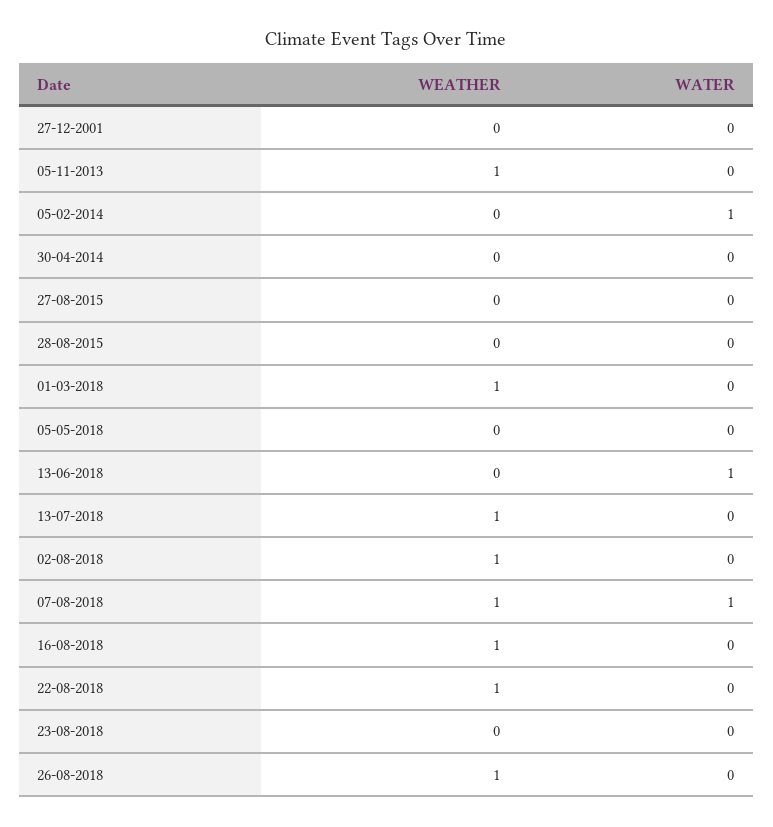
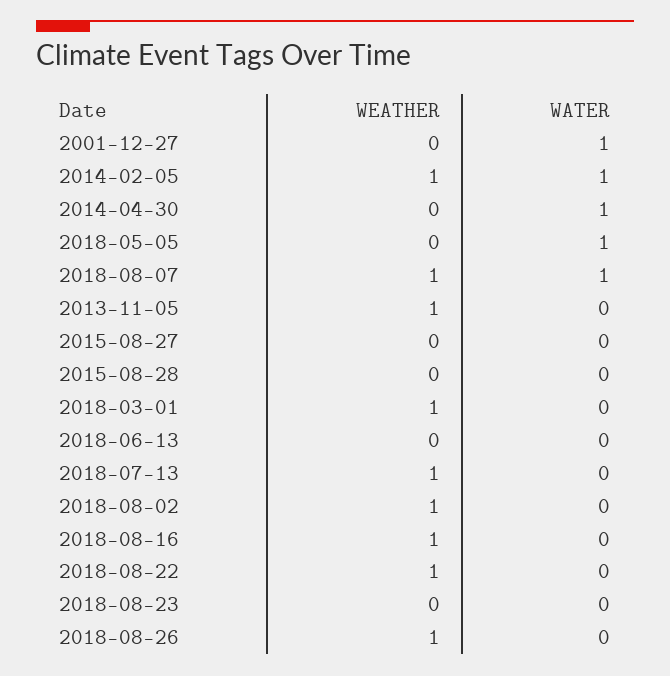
  {
    "WEATHER": {
      "27-12-2001": 0,
      "05-11-2013": 1,
-     "05-02-2014": 0,
+     "05-02-2014": 1,
      "30-04-2014": 0,
      "27-08-2015": 0,
      "28-08-2015": 0,
      "01-03-2018": 1,
      "05-05-2018": 0,
      "13-06-2018": 0,
      "13-07-2018": 1,
      "02-08-2018": 1,
      "07-08-2018": 1,
      "16-08-2018": 1,
      "22-08-2018": 1,
      "23-08-2018": 0,
      "26-08-2018": 1
    },
    "WATER": {
-     "27-12-2001": 0,
+     "27-12-2001": 1,
      "05-11-2013": 0,
      "05-02-2014": 1,
-     "30-04-2014": 0,
+     "30-04-2014": 1,
      "27-08-2015": 0,
      "28-08-2015": 0,
      "01-03-2018": 0,
-     "05-05-2018": 0,
+     "05-05-2018": 1,
-     "13-06-2018": 1,
+     "13-06-2018": 0,
      "13-07-2018": 0,
      "02-08-2018": 0,
      "07-08-2018": 1,
      "16-08-2018": 0,
      "22-08-2018": 0,
      "23-08-2018": 0,
      "26-08-2018": 0
    }
  }

